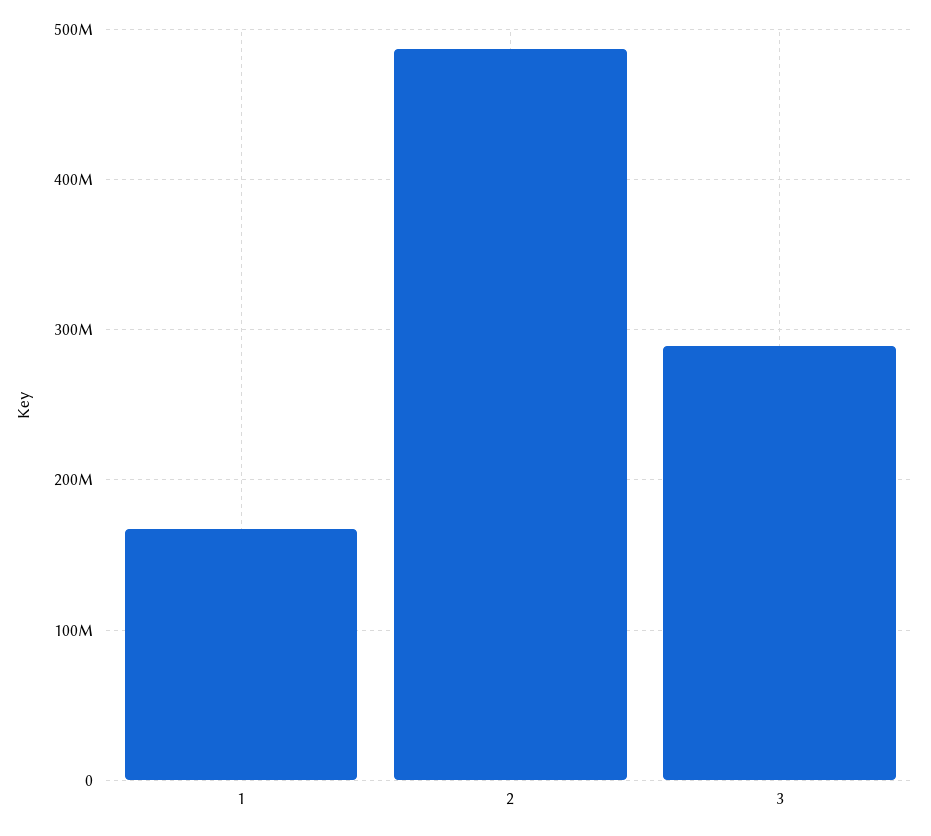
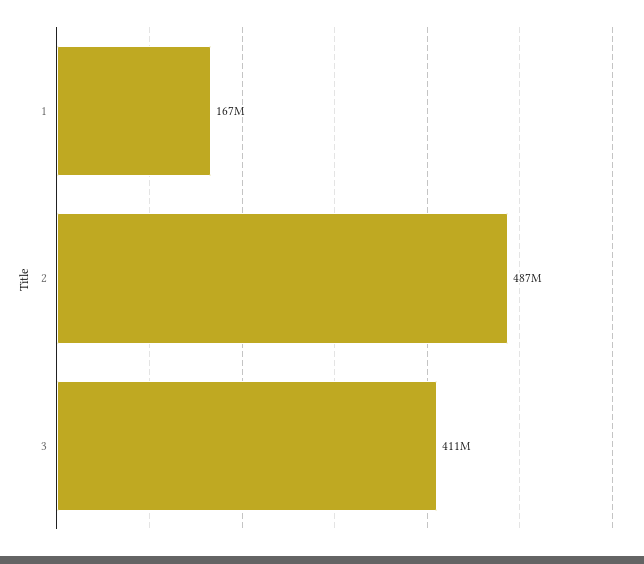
  {
    "1": 167000000,
    "2": 487000000,
-   "3": 290000000
+   "3": 411000000
  }

